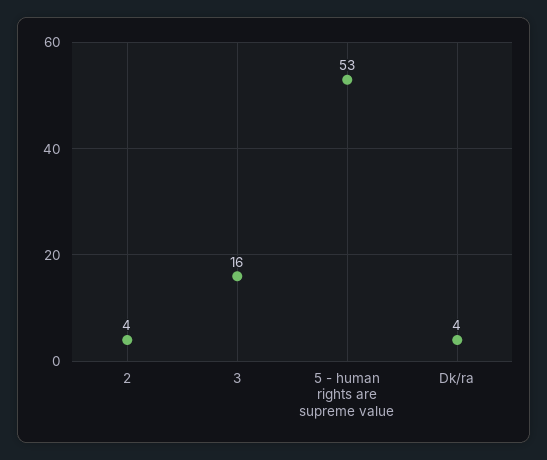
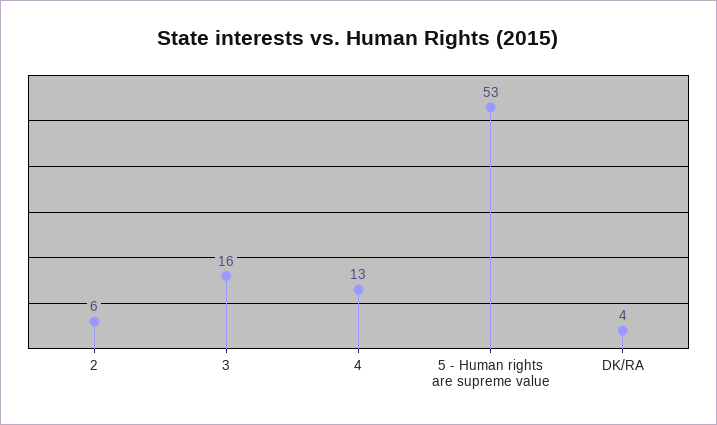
  {
-   "2": 4,
+   "2": 6,
    "3": 16,
    "5 - human rights are supreme value": 53,
-   "Dk/ra": 4
+   "Dk/ra": 4,
+   "4": 13
  }

